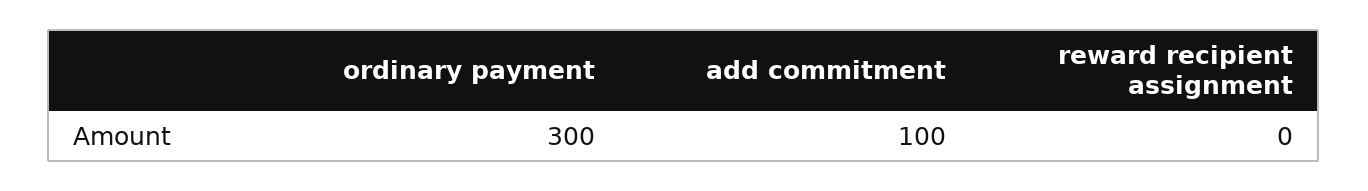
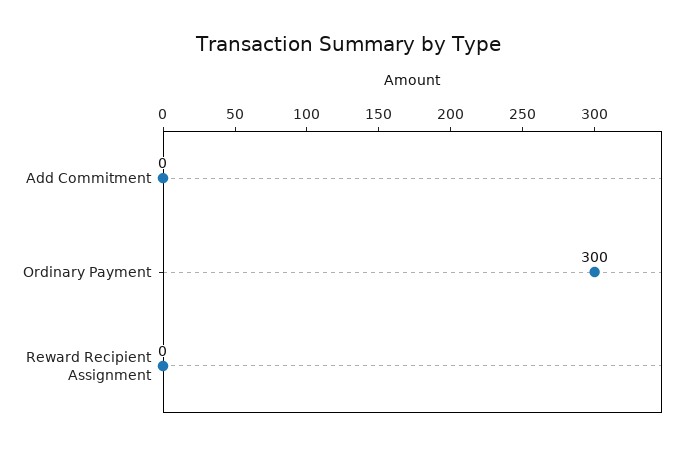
  {
    "ordinary payment": 300,
-   "add commitment": 100,
+   "add commitment": 0,
    "reward recipient assignment": 0
  }

